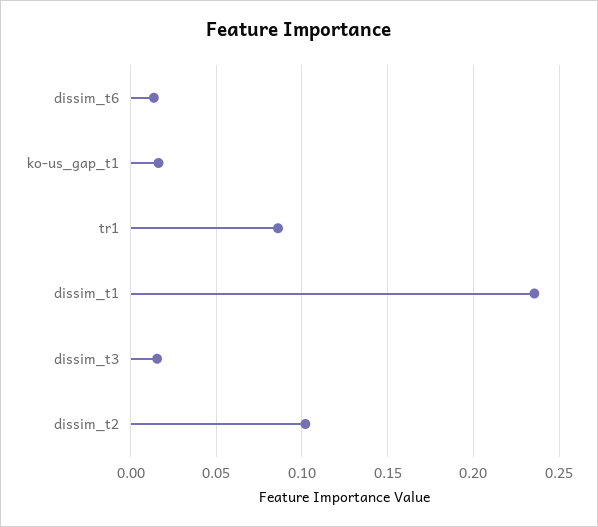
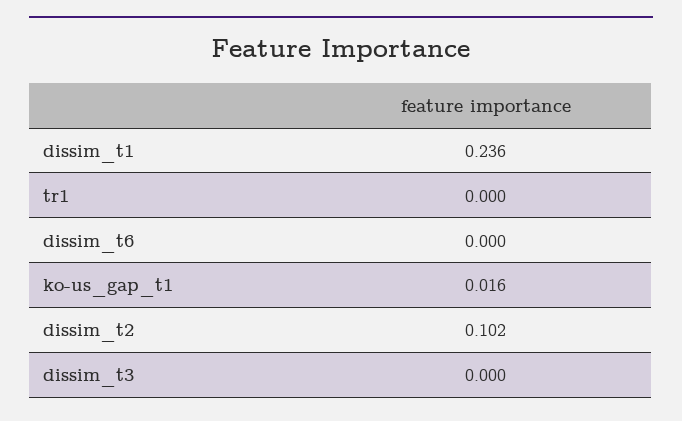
  {
-   "dissim_t6": 0.015,
+   "dissim_t6": 0,
    "ko-us_gap_t1": 0.016,
-   "tr1": 0.085,
+   "tr1": 0,
    "dissim_t1": 0.236,
-   "dissim_t3": 0.015,
+   "dissim_t3": 0,
    "dissim_t2": 0.102
  }

